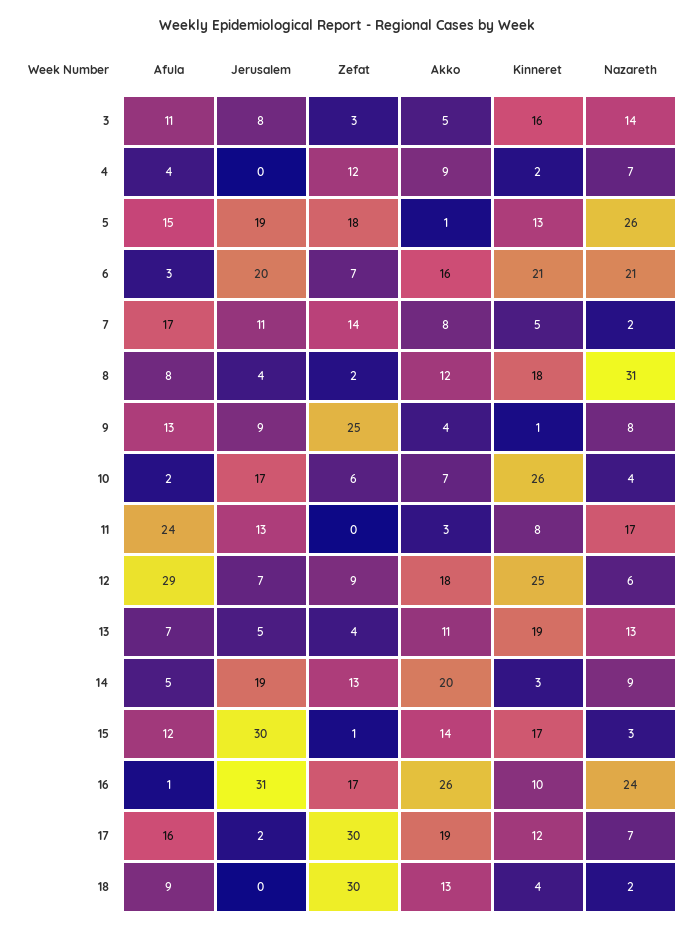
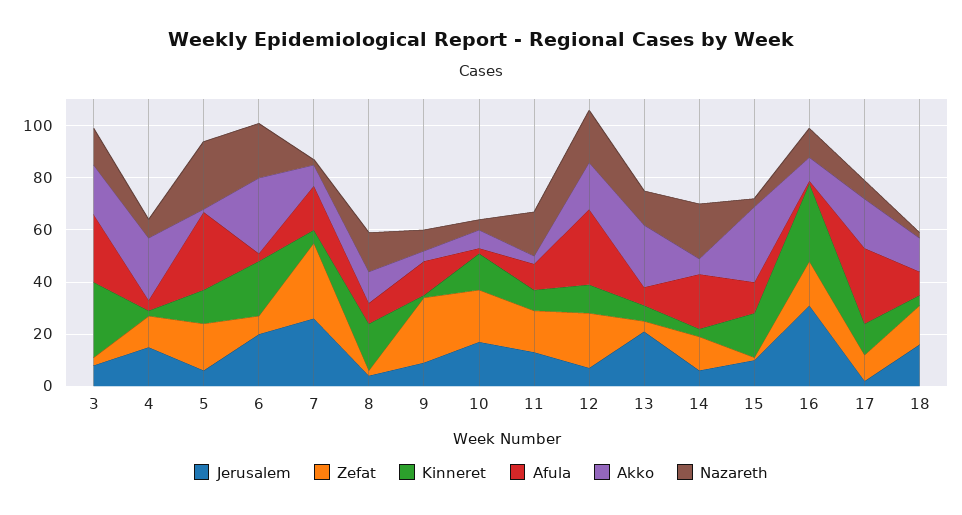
  {
    "Afula": {
-     "3": 11,
+     "3": 25,
      "4": 4,
-     "5": 15,
+     "5": 30,
      "6": 3,
      "7": 17,
      "8": 8,
      "9": 13,
      "10": 2,
-     "11": 24,
+     "11": 10,
      "12": 29,
      "13": 7,
-     "14": 5,
+     "14": 20,
      "15": 12,
      "16": 1,
-     "17": 16,
+     "17": 30,
      "18": 9
    },
    "Jerusalem": {
      "3": 8,
-     "4": 0,
+     "4": 15,
-     "5": 19,
+     "5": 5,
      "6": 20,
-     "7": 11,
+     "7": 25,
      "8": 4,
      "9": 9,
      "10": 17,
      "11": 13,
      "12": 7,
-     "13": 5,
+     "13": 20,
-     "14": 19,
+     "14": 5,
-     "15": 30,
+     "15": 10,
      "16": 31,
      "17": 2,
-     "18": 0
+     "18": 15
    },
    "Zefat": {
      "3": 3,
      "4": 12,
      "5": 18,
      "6": 7,
-     "7": 14,
+     "7": 30,
      "8": 2,
      "9": 25,
-     "10": 6,
+     "10": 20,
-     "11": 0,
+     "11": 15,
-     "12": 9,
+     "12": 20,
      "13": 4,
      "14": 13,
      "15": 1,
      "16": 17,
-     "17": 30,
+     "17": 10,
-     "18": 30
+     "18": 15
    },
    "Akko": {
-     "3": 5,
+     "3": 20,
-     "4": 9,
+     "4": 25,
      "5": 1,
-     "6": 16,
+     "6": 30,
      "7": 8,
      "8": 12,
      "9": 4,
      "10": 7,
      "11": 3,
      "12": 18,
-     "13": 11,
+     "13": 25,
-     "14": 20,
+     "14": 5,
-     "15": 14,
+     "15": 30,
-     "16": 26,
+     "16": 10,
      "17": 19,
      "18": 13
    },
    "Kinneret": {
-     "3": 16,
+     "3": 30,
      "4": 2,
      "5": 13,
      "6": 21,
      "7": 5,
      "8": 18,
      "9": 1,
-     "10": 26,
+     "10": 15,
      "11": 8,
-     "12": 25,
+     "12": 10,
-     "13": 19,
+     "13": 5,
      "14": 3,
      "15": 17,
-     "16": 10,
+     "16": 30,
      "17": 12,
      "18": 4
    },
    "Nazareth": {
      "3": 14,
      "4": 7,
      "5": 26,
      "6": 21,
      "7": 2,
-     "8": 31,
+     "8": 15,
      "9": 8,
      "10": 4,
      "11": 17,
-     "12": 6,
+     "12": 20,
      "13": 13,
-     "14": 9,
+     "14": 20,
      "15": 3,
-     "16": 24,
+     "16": 10,
      "17": 7,
      "18": 2
    }
  }

